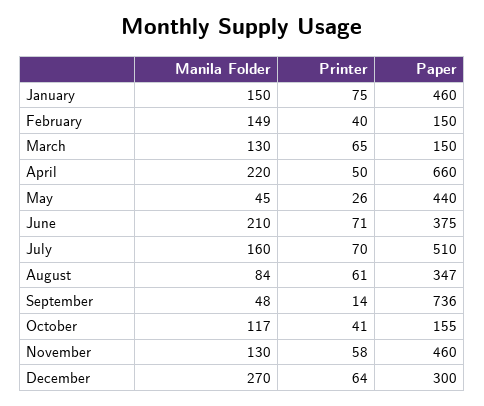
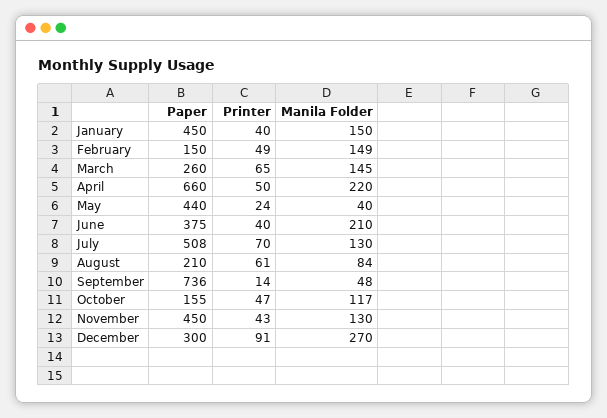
  {
    "Manila Folder": {
      "January": 150,
      "February": 149,
-     "March": 130,
+     "March": 145,
      "April": 220,
-     "May": 45,
+     "May": 40,
      "June": 210,
-     "July": 160,
+     "July": 130,
      "August": 84,
      "September": 48,
      "October": 117,
      "November": 130,
      "December": 270
    },
    "Printer": {
-     "January": 75,
+     "January": 40,
-     "February": 40,
+     "February": 49,
      "March": 65,
      "April": 50,
-     "May": 26,
+     "May": 24,
-     "June": 71,
+     "June": 40,
      "July": 70,
      "August": 61,
      "September": 14,
-     "October": 41,
+     "October": 47,
-     "November": 58,
+     "November": 43,
-     "December": 64
+     "December": 91
    },
    "Paper": {
-     "January": 460,
+     "January": 450,
      "February": 150,
-     "March": 150,
+     "March": 260,
      "April": 660,
      "May": 440,
      "June": 375,
-     "July": 510,
+     "July": 508,
-     "August": 347,
+     "August": 210,
      "September": 736,
      "October": 155,
-     "November": 460,
+     "November": 450,
      "December": 300
    }
  }

